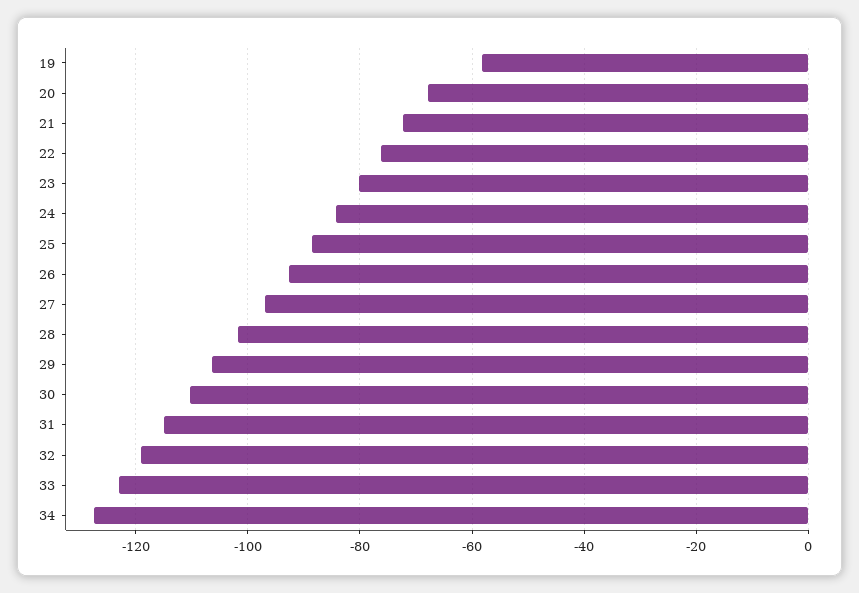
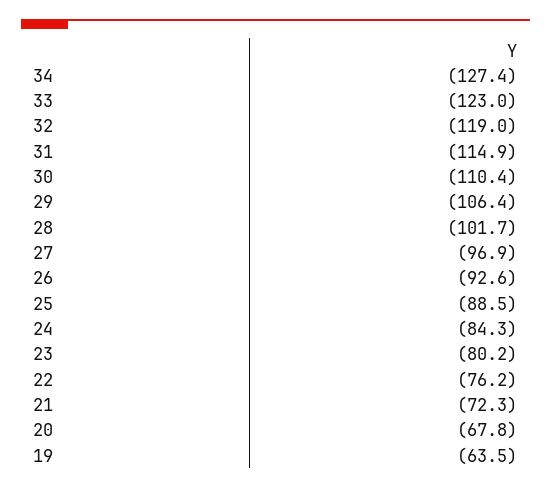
  {
-   "19": -58,
+   "19": -63.5,
    "20": -67.8,
    "21": -72.3,
    "22": -76.2,
    "23": -80.2,
    "24": -84.3,
    "25": -88.5,
    "26": -92.6,
    "27": -96.9,
    "28": -101.7,
    "29": -106.4,
    "30": -110.4,
    "31": -114.9,
    "32": -119,
    "33": -123,
    "34": -127.4
  }

